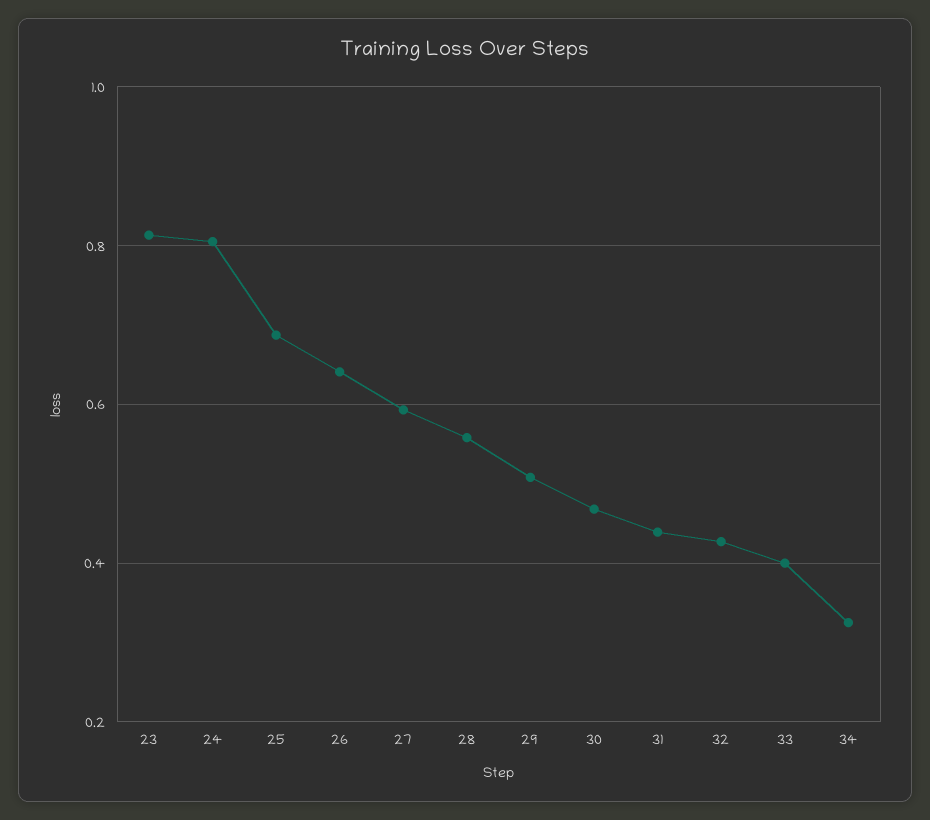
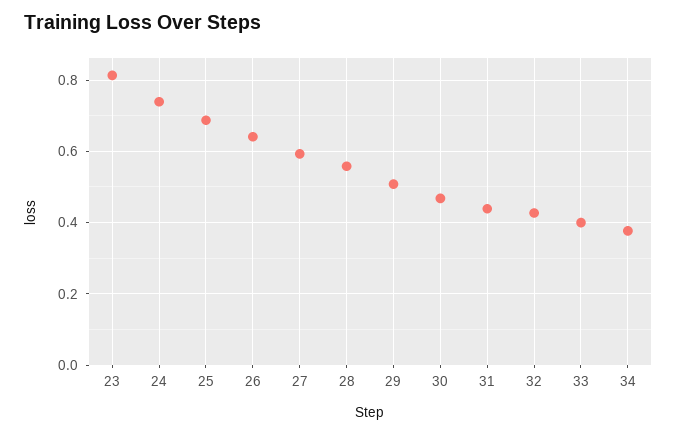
  {
    "23": 0.82,
-   "24": 0.8,
+   "24": 0.74,
    "25": 0.68,
    "26": 0.64,
    "27": 0.6,
    "28": 0.56,
    "29": 0.5,
    "30": 0.46,
    "31": 0.44,
    "32": 0.42,
    "33": 0.4,
-   "34": 0.32
+   "34": 0.38
  }

